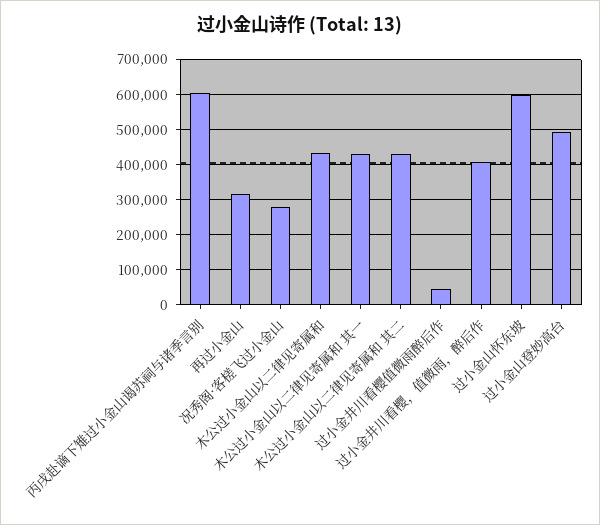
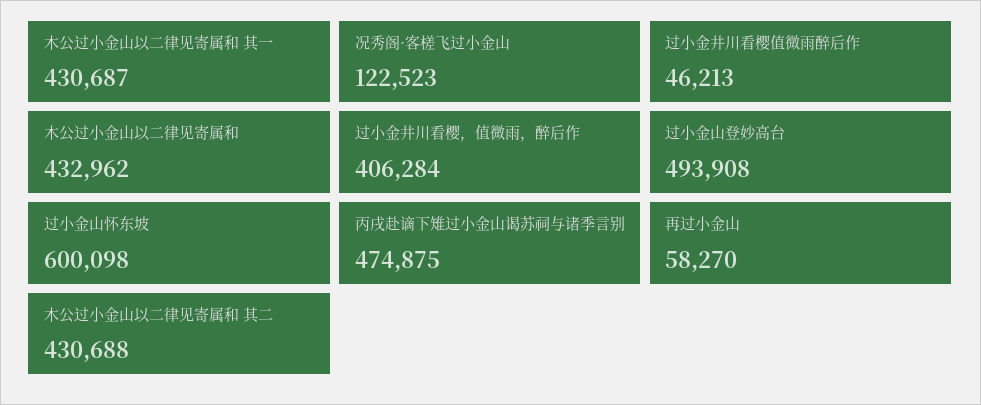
  {
-   "丙戌赴谪下雉过小金山谒苏祠与诸季言别": 600000,
+   "丙戌赴谪下雉过小金山谒苏祠与诸季言别": 474875,
-   "再过小金山": 320000,
+   "再过小金山": 58270,
-   "况秀阁·客槎飞过小金山": 280000,
+   "况秀阁·客槎飞过小金山": 122523,
    "木公过小金山以二律见寄属和": 432962,
    "木公过小金山以二律见寄属和 其一": 430687,
    "木公过小金山以二律见寄属和 其二": 430688,
    "过小金井川看樱值微雨醉后作": 46213,
    "过小金井川看樱，值微雨，醉后作": 406284,
    "过小金山怀东坡": 600098,
    "过小金山登妙高台": 493908
  }

